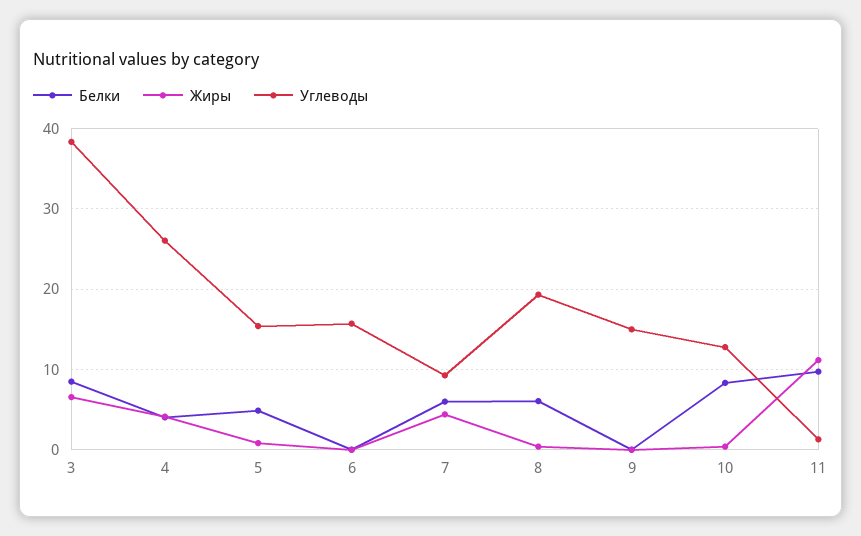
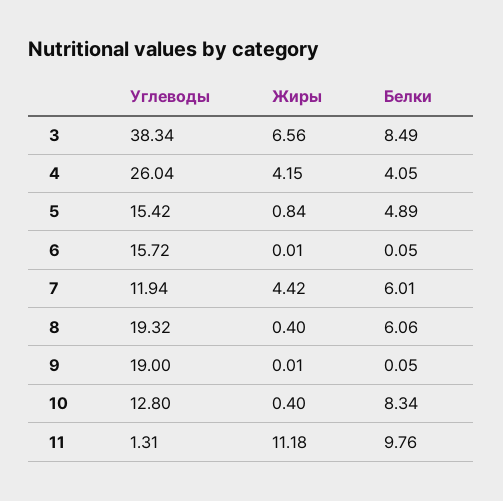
  {
    "Белки": {
      "3": 8.49,
      "4": 4.05,
      "5": 4.89,
      "6": 0.05,
      "7": 6.01,
      "8": 6.06,
      "9": 0.05,
      "10": 8.34,
      "11": 9.76
    },
    "Жиры": {
      "3": 6.56,
      "4": 4.15,
      "5": 0.84,
      "6": 0.01,
      "7": 4.42,
      "8": 0.4,
      "9": 0.01,
      "10": 0.4,
      "11": 11.18
    },
    "Углеводы": {
      "3": 38.34,
      "4": 26.04,
      "5": 15.42,
      "6": 15.72,
-     "7": 9,
+     "7": 11.94,
      "8": 19.32,
-     "9": 15,
+     "9": 19,
      "10": 12.8,
      "11": 1.31
    }
  }

